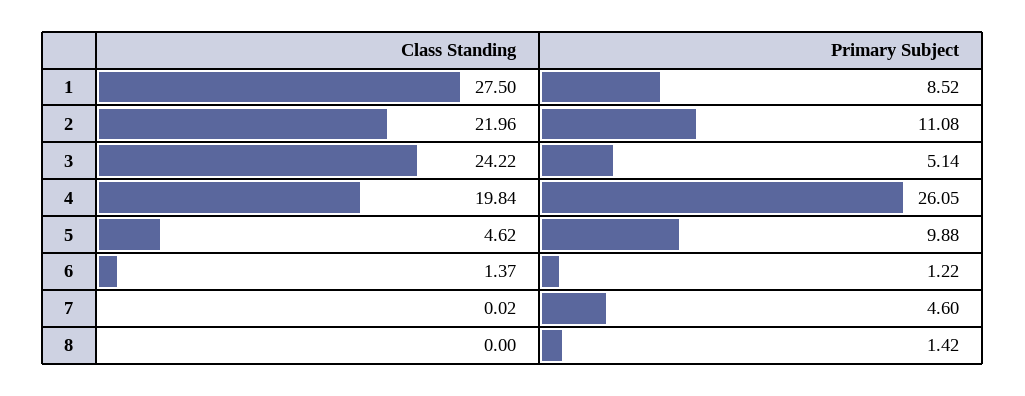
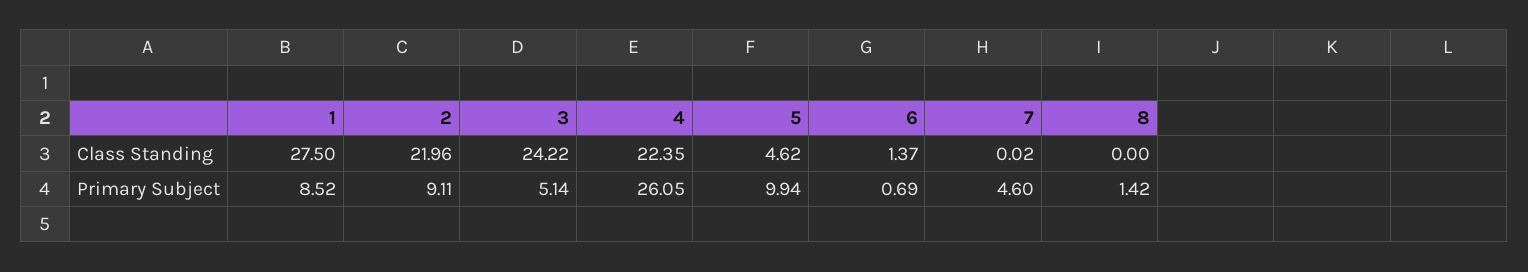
  {
    "Class Standing": {
      "1": 27.5,
      "2": 21.96,
      "3": 24.22,
-     "4": 19.84,
+     "4": 22.35,
      "5": 4.62,
      "6": 1.37,
      "7": 0.02,
      "8": 0
    },
    "Primary Subject": {
      "1": 8.52,
-     "2": 11.08,
+     "2": 9.11,
      "3": 5.14,
      "4": 26.05,
-     "5": 9.88,
+     "5": 9.94,
-     "6": 1.22,
+     "6": 0.69,
      "7": 4.6,
      "8": 1.42
    }
  }

